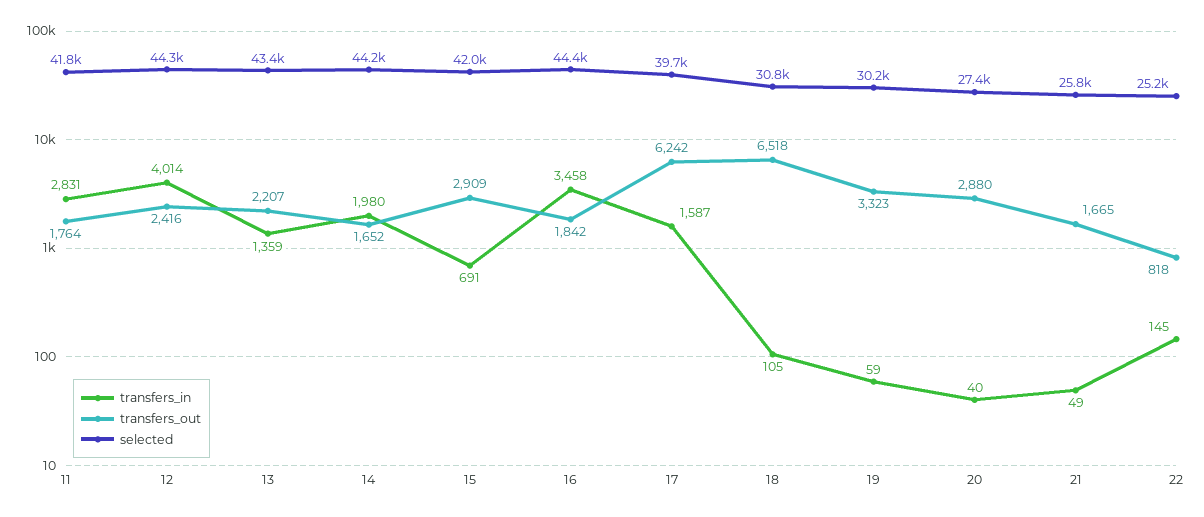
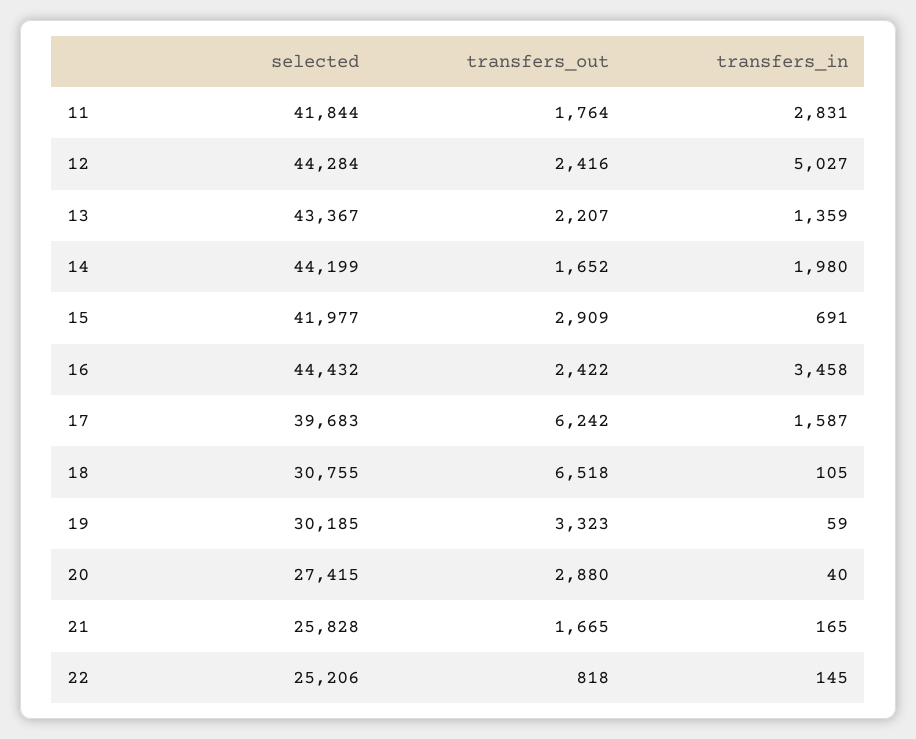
  {
    "transfers_in": {
      "11": 2831,
-     "12": 4014,
+     "12": 5027,
      "13": 1359,
      "14": 1980,
      "15": 691,
      "16": 3458,
      "17": 1587,
      "18": 105,
      "19": 59,
      "20": 40,
-     "21": 49,
+     "21": 165,
      "22": 145
    },
    "transfers_out": {
      "11": 1764,
      "12": 2416,
      "13": 2207,
      "14": 1652,
      "15": 2909,
-     "16": 1842,
+     "16": 2422,
      "17": 6242,
      "18": 6518,
      "19": 3323,
      "20": 2880,
      "21": 1665,
      "22": 818
    },
    "selected": {
      "11": 41844,
      "12": 44284,
      "13": 43367,
      "14": 44199,
      "15": 41977,
      "16": 44432,
      "17": 39683,
      "18": 30755,
      "19": 30185,
      "20": 27415,
      "21": 25828,
      "22": 25206
    }
  }

